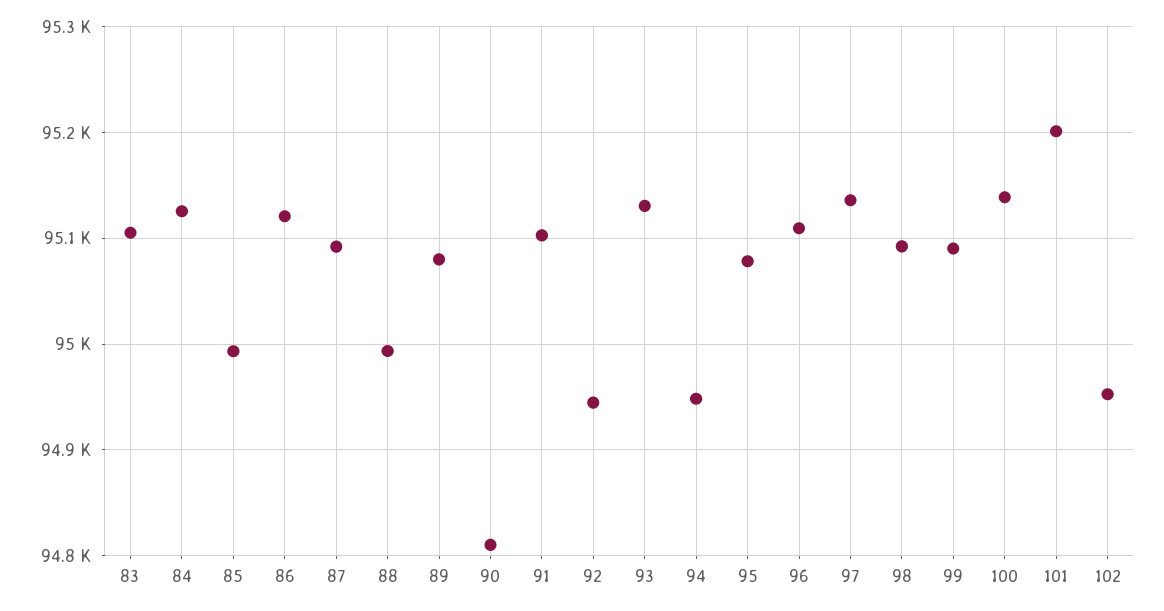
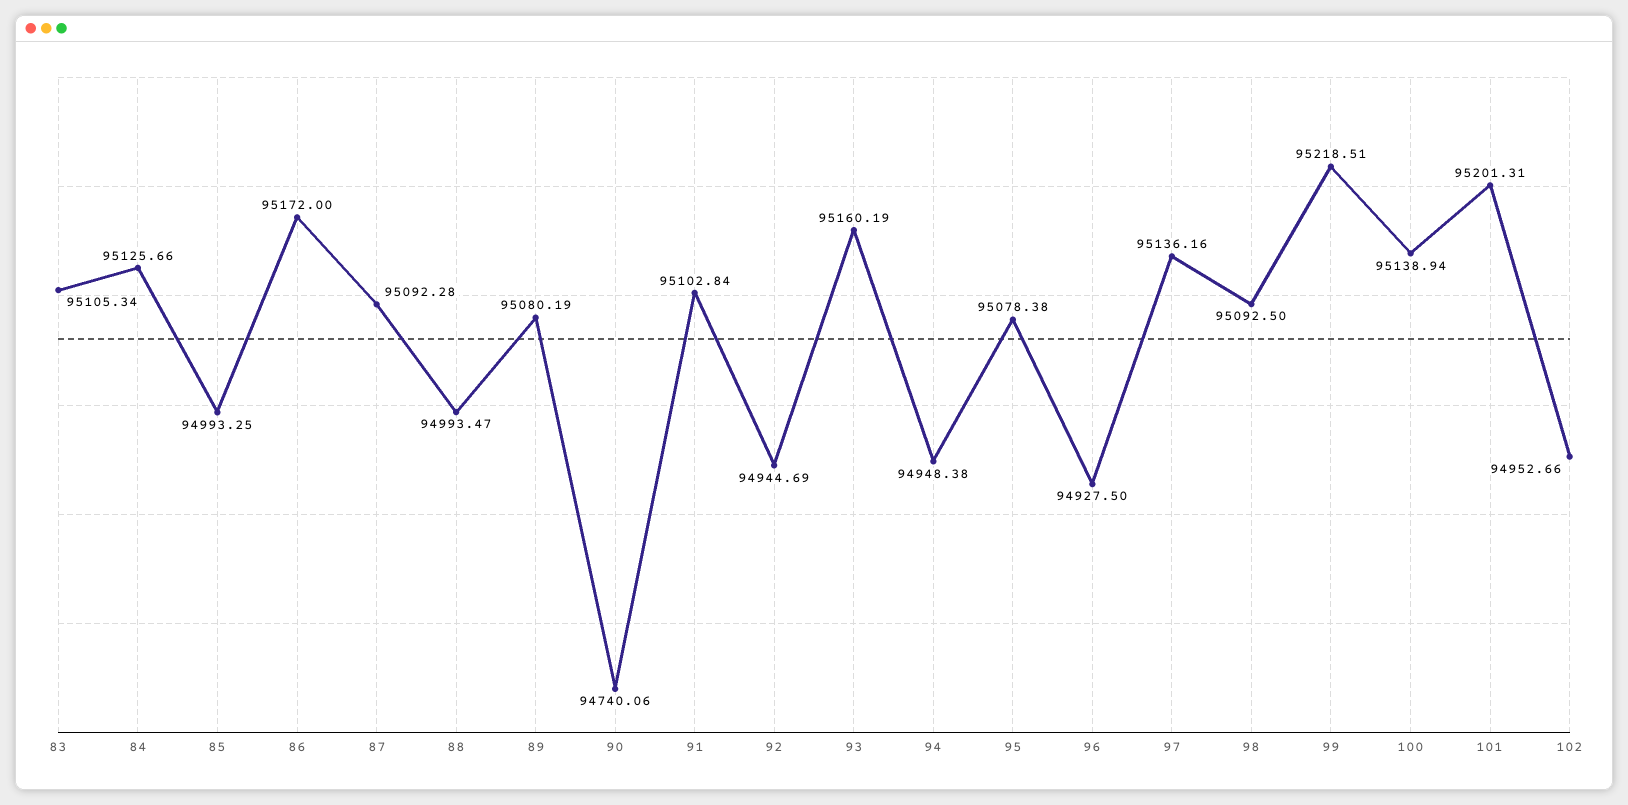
  {
    "83": 95105.34,
    "84": 95125.66,
    "85": 94993.25,
-   "86": 95120,
+   "86": 95172,
    "87": 95092.28,
    "88": 94993.47,
    "89": 95080.19,
-   "90": 94810,
+   "90": 94740.06,
    "91": 95102.84,
    "92": 94944.69,
-   "93": 95130,
+   "93": 95160.19,
    "94": 94948.38,
    "95": 95078.38,
-   "96": 95110,
+   "96": 94927.5,
    "97": 95136.16,
    "98": 95092.5,
-   "99": 95090,
+   "99": 95218.51,
    "100": 95138.94,
    "101": 95201.31,
    "102": 94952.66
  }

